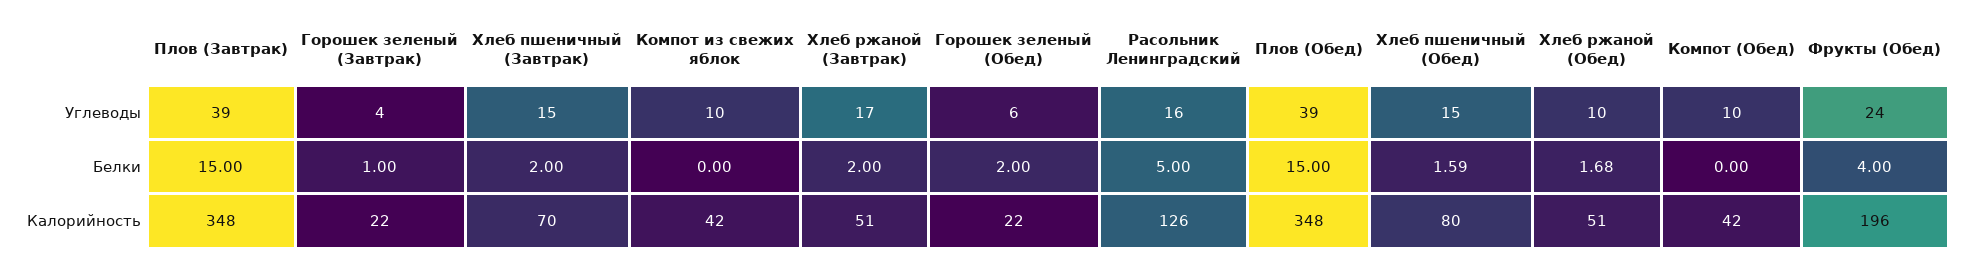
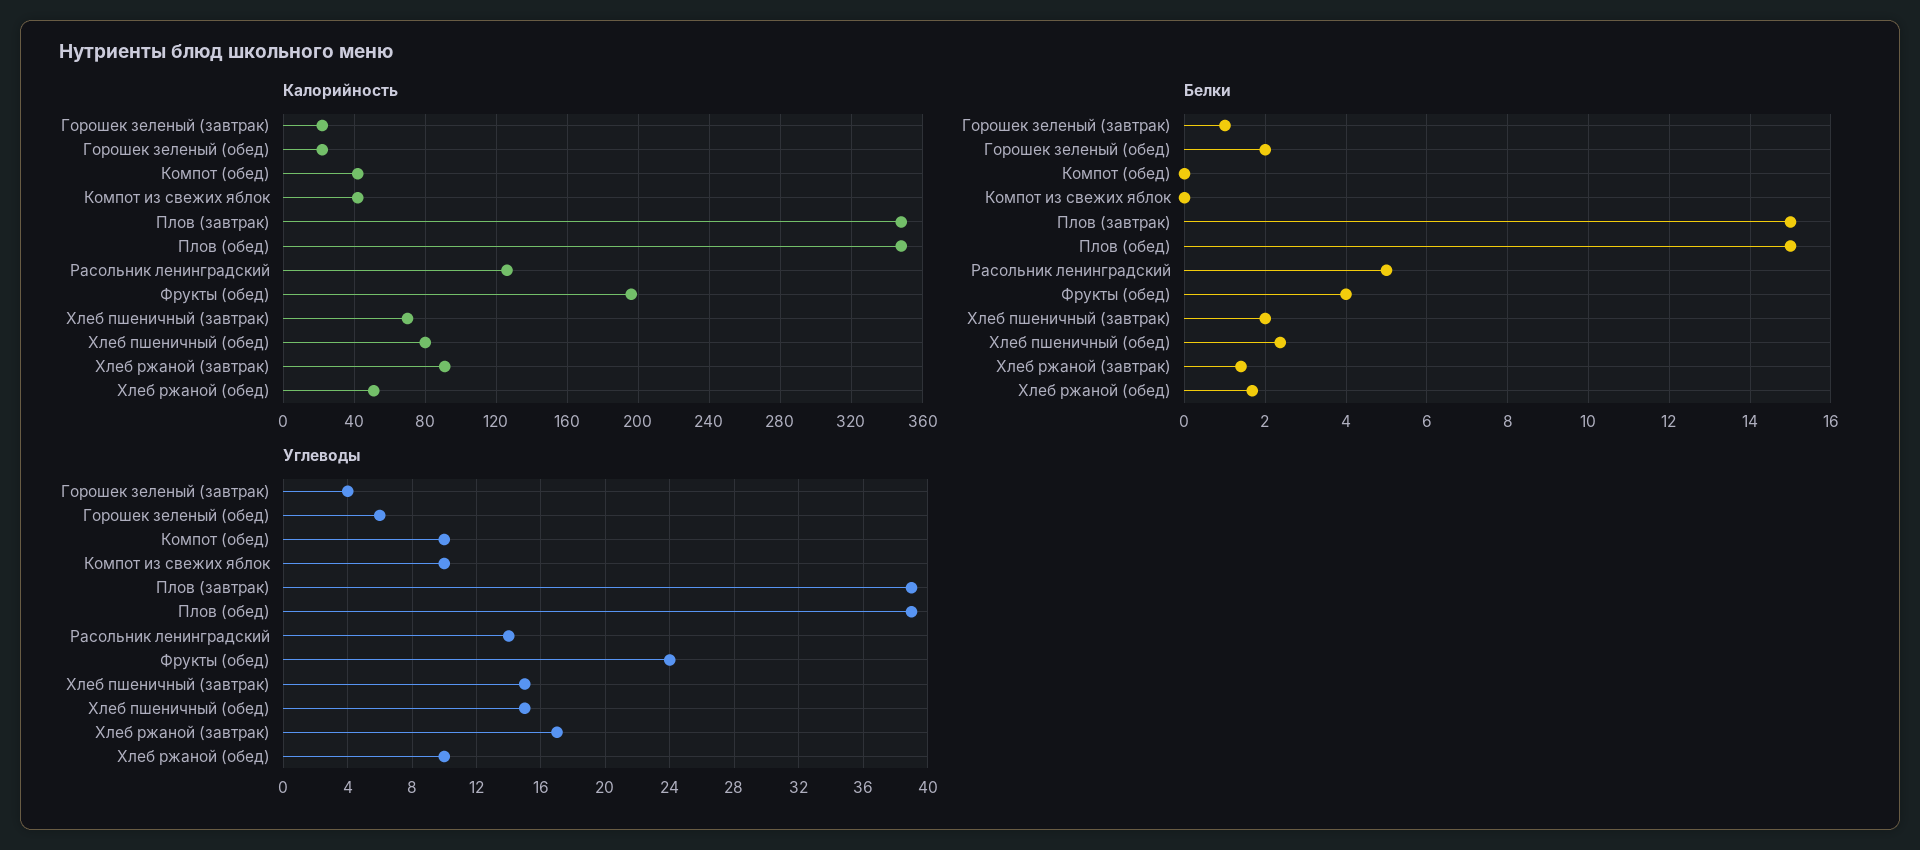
  {
    "Углеводы": {
      "Плов (Завтрак)": 39,
      "Горошек зеленый (Завтрак)": 4,
      "Хлеб пшеничный (Завтрак)": 15,
      "Компот из свежих яблок": 10,
      "Хлеб ржаной (Завтрак)": 17,
      "Горошек зеленый (Обед)": 6,
-     "Расольник Ленинградский": 16,
+     "Расольник Ленинградский": 14,
      "Плов (Обед)": 39,
      "Хлеб пшеничный (Обед)": 15,
      "Хлеб ржаной (Обед)": 10,
      "Компот (Обед)": 10,
      "Фрукты (Обед)": 24
    },
    "Белки": {
      "Плов (Завтрак)": 15,
      "Горошек зеленый (Завтрак)": 1,
      "Хлеб пшеничный (Завтрак)": 2,
      "Компот из свежих яблок": 0,
-     "Хлеб ржаной (Завтрак)": 2,
+     "Хлеб ржаной (Завтрак)": 1.4,
      "Горошек зеленый (Обед)": 2,
      "Расольник Ленинградский": 5,
      "Плов (Обед)": 15,
-     "Хлеб пшеничный (Обед)": 1.59,
+     "Хлеб пшеничный (Обед)": 2.4,
      "Хлеб ржаной (Обед)": 1.68,
      "Компот (Обед)": 0,
      "Фрукты (Обед)": 4
    },
    "Калорийность": {
      "Плов (Завтрак)": 348,
      "Горошек зеленый (Завтрак)": 22,
      "Хлеб пшеничный (Завтрак)": 70,
      "Компот из свежих яблок": 42,
-     "Хлеб ржаной (Завтрак)": 51,
+     "Хлеб ржаной (Завтрак)": 90,
      "Горошек зеленый (Обед)": 22,
      "Расольник Ленинградский": 126,
      "Плов (Обед)": 348,
      "Хлеб пшеничный (Обед)": 80,
      "Хлеб ржаной (Обед)": 51,
      "Компот (Обед)": 42,
      "Фрукты (Обед)": 196
    }
  }

